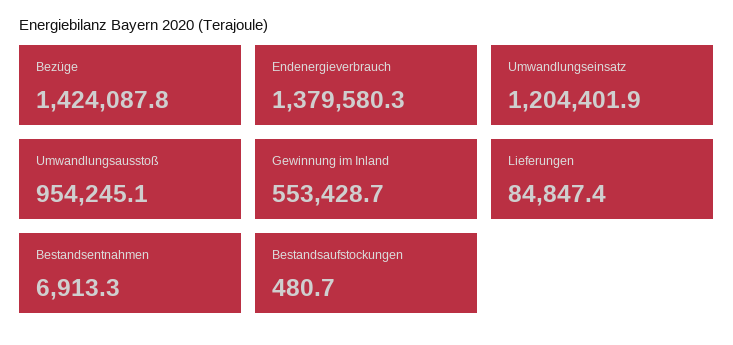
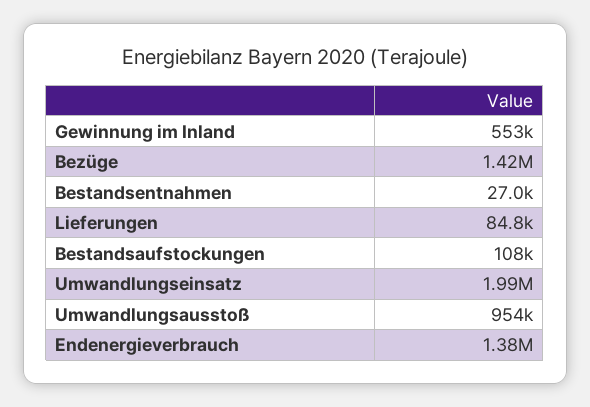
  {
    "Bezüge": 1424087.8,
    "Endenergieverbrauch": 1379580.3,
-   "Umwandlungseinsatz": 1204401.9,
+   "Umwandlungseinsatz": 1990000,
    "Umwandlungsausstoß": 954245.1,
    "Gewinnung im Inland": 553428.7,
    "Lieferungen": 84847.4,
-   "Bestandsentnahmen": 6913.3,
+   "Bestandsentnahmen": 27000,
-   "Bestandsaufstockungen": 480.7
+   "Bestandsaufstockungen": 108000
  }

